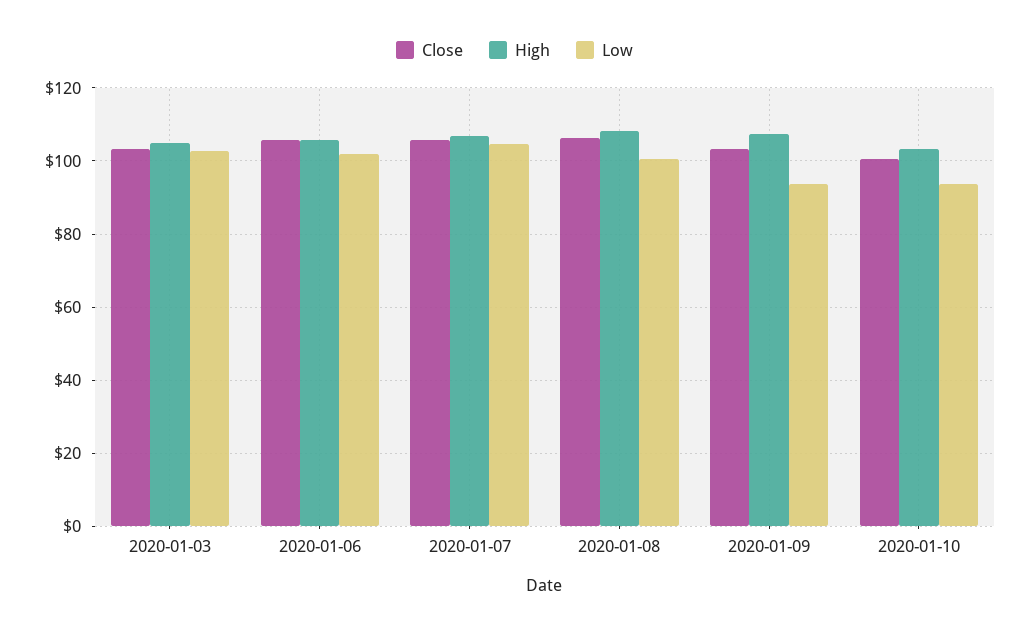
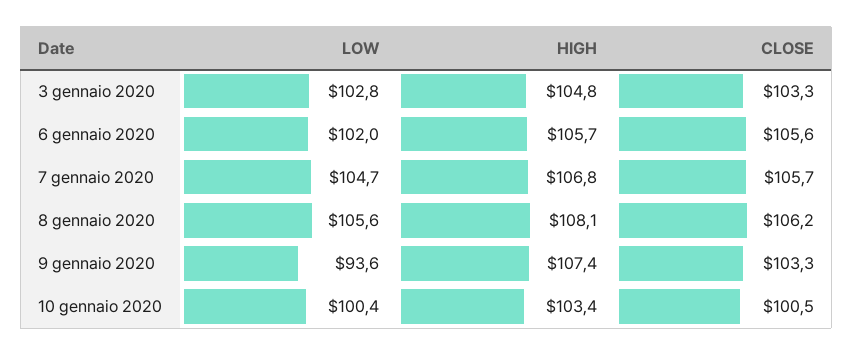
  {
    "Close": {
      "2020-01-03": 103.3,
      "2020-01-06": 105.6,
      "2020-01-07": 105.7,
      "2020-01-08": 106.2,
      "2020-01-09": 103.3,
      "2020-01-10": 100.5
    },
    "High": {
      "2020-01-03": 104.8,
      "2020-01-06": 105.7,
      "2020-01-07": 106.8,
      "2020-01-08": 108.1,
      "2020-01-09": 107.4,
      "2020-01-10": 103.4
    },
    "Low": {
      "2020-01-03": 102.8,
      "2020-01-06": 102,
      "2020-01-07": 104.7,
-     "2020-01-08": 100,
+     "2020-01-08": 105.6,
      "2020-01-09": 93.6,
-     "2020-01-10": 94
+     "2020-01-10": 100.4
    }
  }

